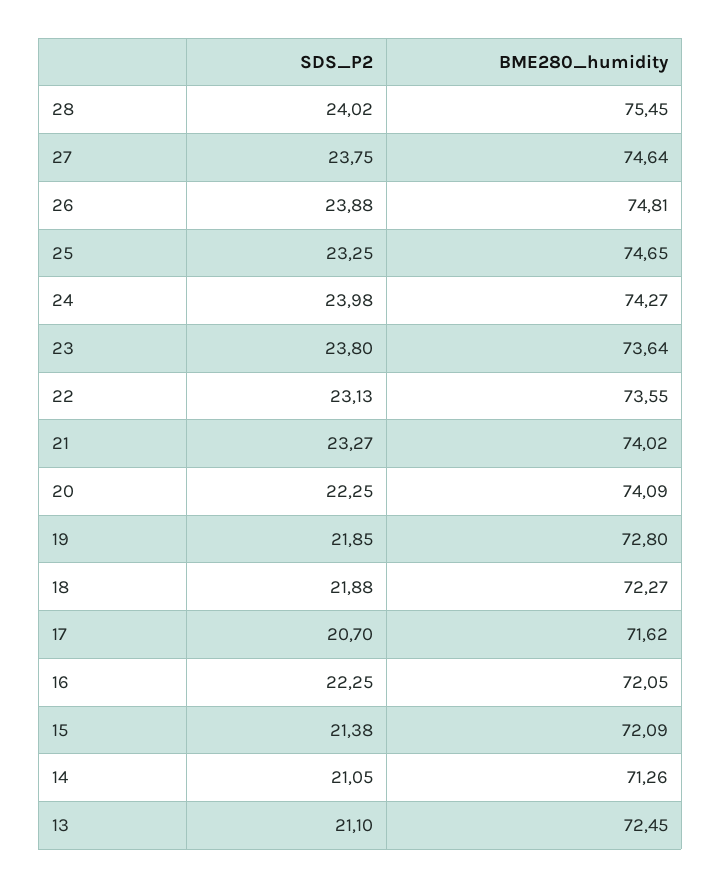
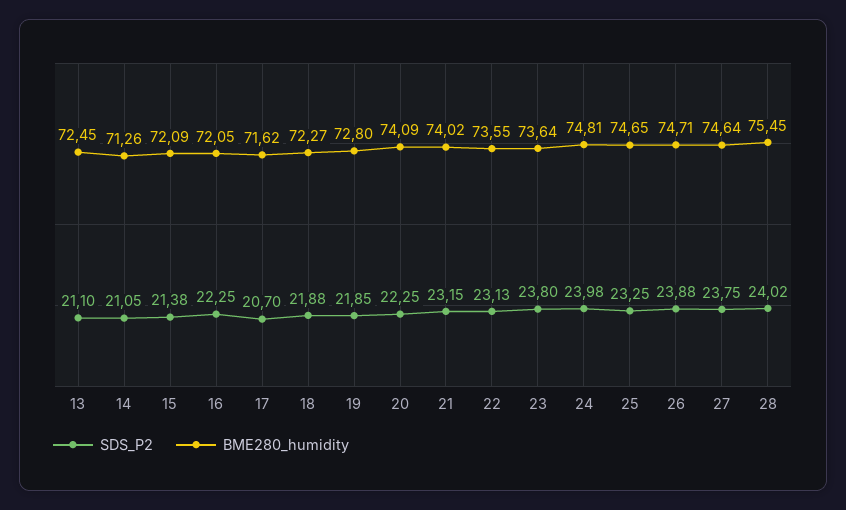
  {
    "SDS_P2": {
      "28": 24.02,
      "27": 23.75,
      "26": 23.88,
      "25": 23.25,
      "24": 23.98,
      "23": 23.8,
      "22": 23.13,
-     "21": 23.27,
+     "21": 23.15,
      "20": 22.25,
      "19": 21.85,
      "18": 21.88,
      "17": 20.7,
      "16": 22.25,
      "15": 21.38,
      "14": 21.05,
      "13": 21.1
    },
    "BME280_humidity": {
      "28": 75.45,
      "27": 74.64,
-     "26": 74.81,
+     "26": 74.71,
      "25": 74.65,
-     "24": 74.27,
+     "24": 74.81,
      "23": 73.64,
      "22": 73.55,
      "21": 74.02,
      "20": 74.09,
      "19": 72.8,
      "18": 72.27,
      "17": 71.62,
      "16": 72.05,
      "15": 72.09,
      "14": 71.26,
      "13": 72.45
    }
  }

